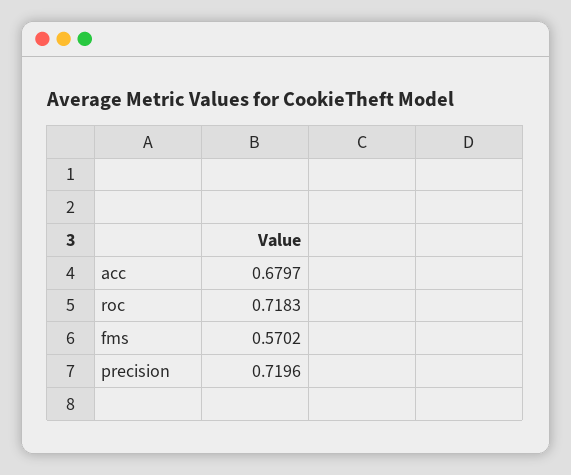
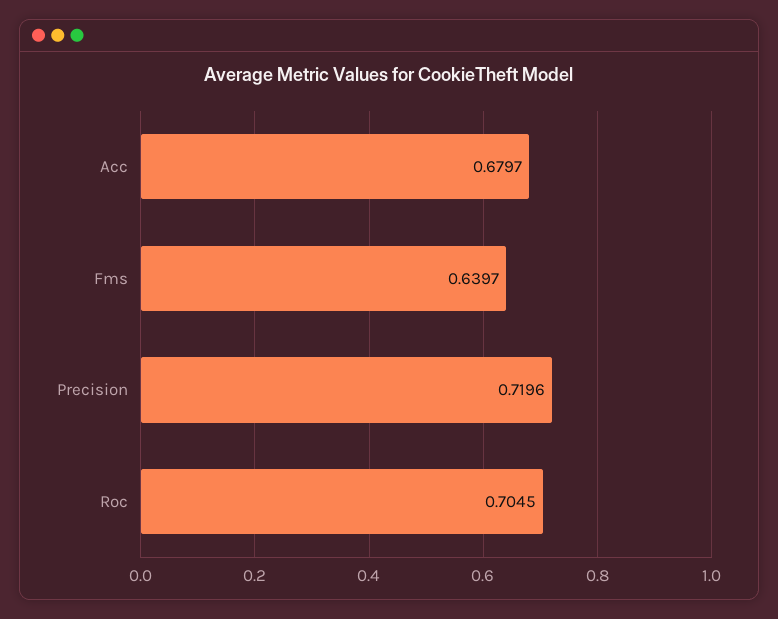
  {
    "acc": 0.6797,
-   "roc": 0.7183,
+   "roc": 0.7045,
-   "fms": 0.5702,
+   "fms": 0.6397,
    "precision": 0.7196
  }

